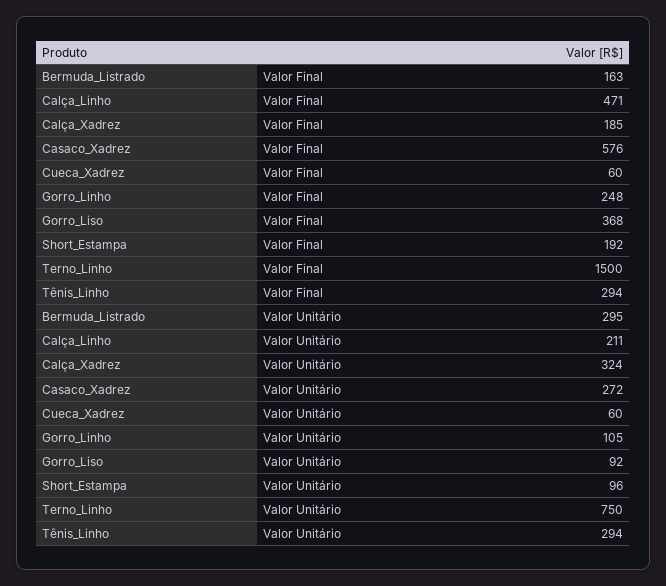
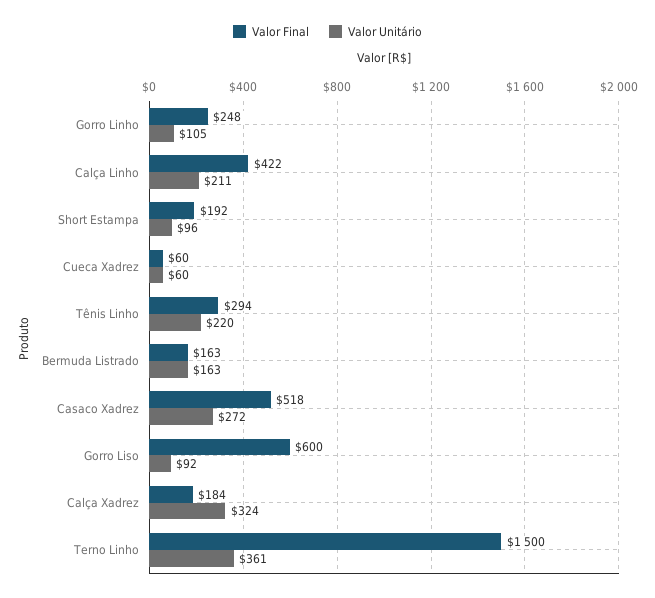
  {
    "Valor Final": {
      "Bermuda_Listrado": 163,
-     "Calça_Linho": 471,
+     "Calça_Linho": 422,
-     "Calça_Xadrez": 185,
+     "Calça_Xadrez": 184,
-     "Casaco_Xadrez": 576,
+     "Casaco_Xadrez": 518,
      "Cueca_Xadrez": 60,
      "Gorro_Linho": 248,
-     "Gorro_Liso": 368,
+     "Gorro_Liso": 600,
      "Short_Estampa": 192,
      "Terno_Linho": 1500,
      "Tênis_Linho": 294
    },
    "Valor Unitário": {
-     "Bermuda_Listrado": 295,
+     "Bermuda_Listrado": 163,
      "Calça_Linho": 211,
      "Calça_Xadrez": 324,
      "Casaco_Xadrez": 272,
      "Cueca_Xadrez": 60,
      "Gorro_Linho": 105,
      "Gorro_Liso": 92,
      "Short_Estampa": 96,
-     "Terno_Linho": 750,
+     "Terno_Linho": 361,
-     "Tênis_Linho": 294
+     "Tênis_Linho": 220
    }
  }

